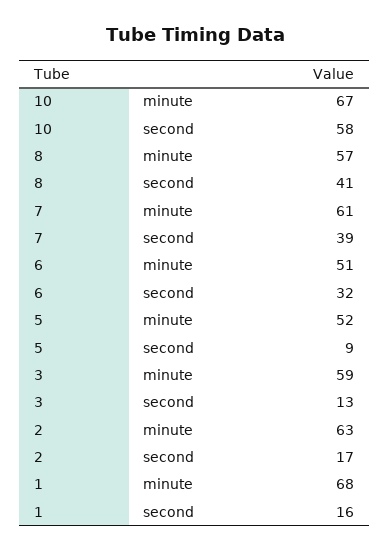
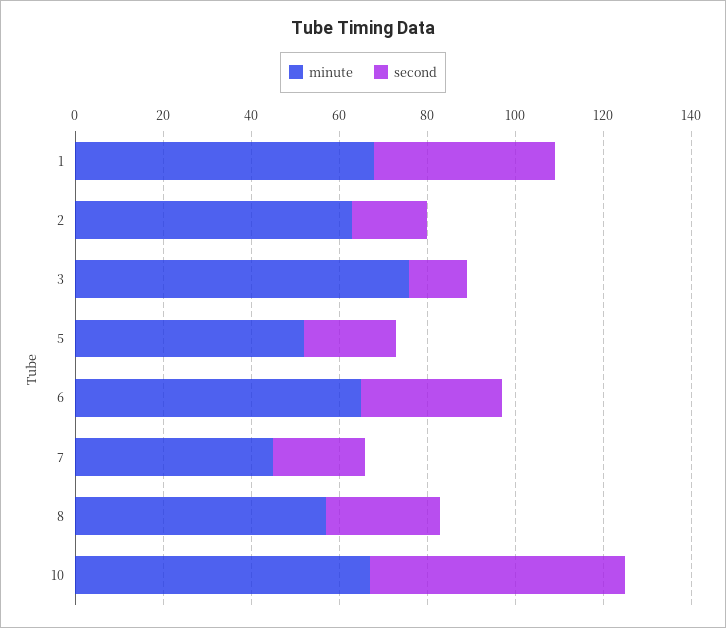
  {
    "minute": {
      "10": 67,
      "8": 57,
-     "7": 61,
+     "7": 45,
-     "6": 51,
+     "6": 65,
      "5": 52,
-     "3": 59,
+     "3": 75,
      "2": 63,
      "1": 68
    },
    "second": {
      "10": 58,
-     "8": 41,
+     "8": 25,
-     "7": 39,
+     "7": 20,
      "6": 32,
-     "5": 9,
+     "5": 20,
      "3": 13,
      "2": 17,
-     "1": 16
+     "1": 40
    }
  }

